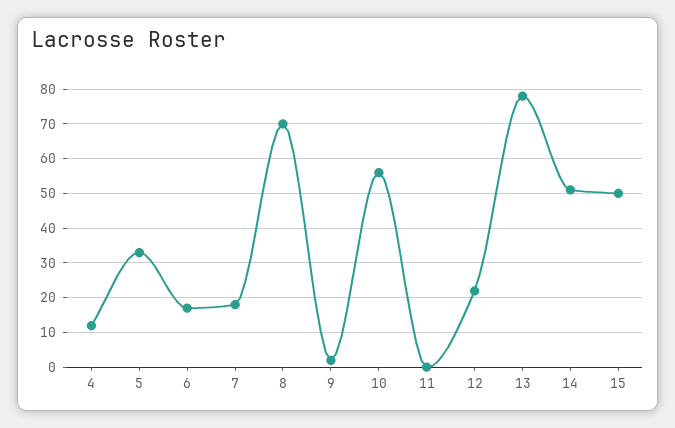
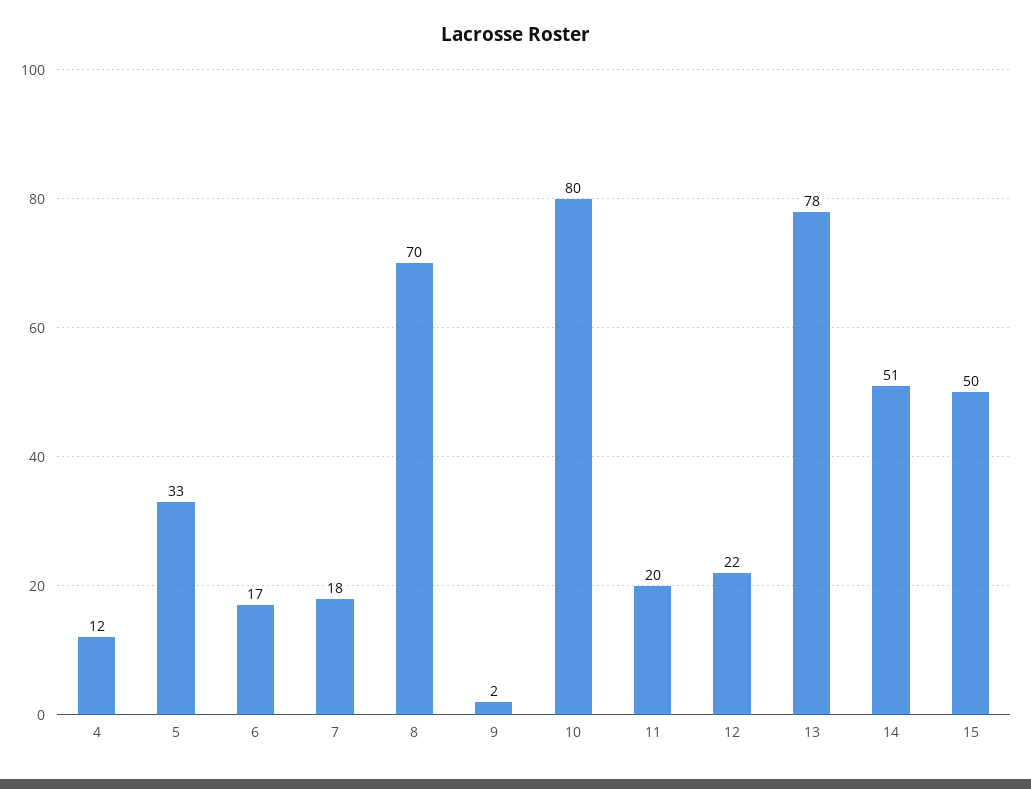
  {
    "4": 12,
    "5": 33,
    "6": 17,
    "7": 18,
    "8": 70,
    "9": 2,
-   "10": 55,
+   "10": 80,
-   "11": 0,
+   "11": 20,
    "12": 22,
    "13": 78,
    "14": 51,
    "15": 50
  }

